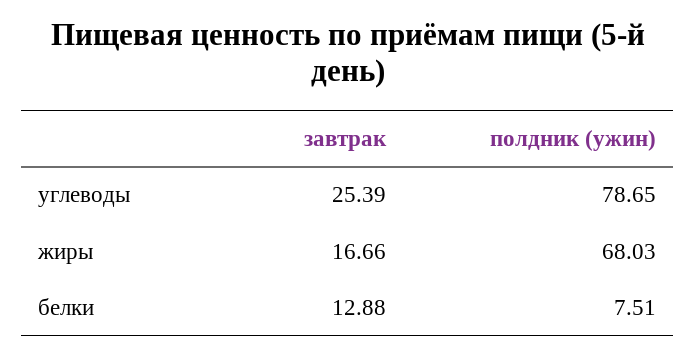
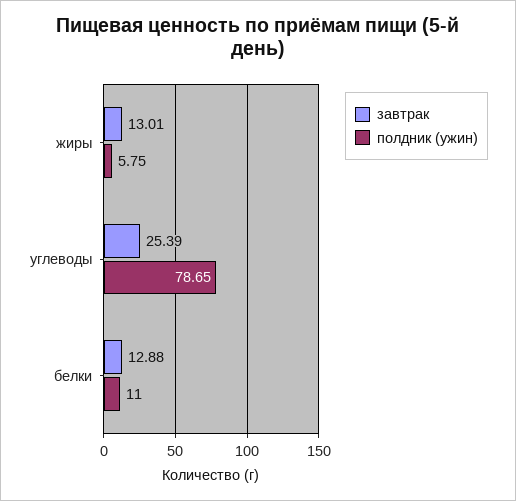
  {
    "завтрак": {
      "углеводы": 25.39,
-     "жиры": 16.66,
+     "жиры": 13.01,
      "белки": 12.88
    },
    "полдник (ужин)": {
      "углеводы": 78.65,
-     "жиры": 68.03,
+     "жиры": 5.75,
-     "белки": 7.51
+     "белки": 11
    }
  }

